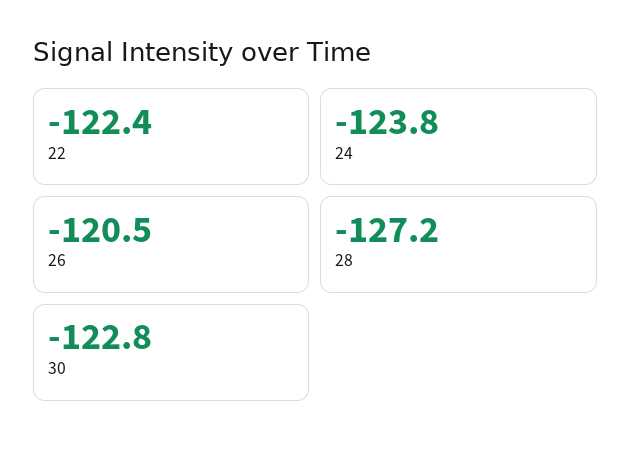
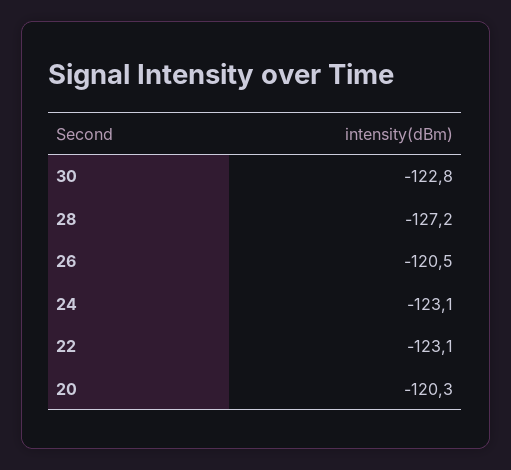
  {
-   "22": -122.4,
+   "22": -123.1,
-   "24": -123.8,
+   "24": -123.1,
    "26": -120.5,
    "28": -127.2,
-   "30": -122.8
+   "30": -122.8,
+   "20": -120.3
  }

